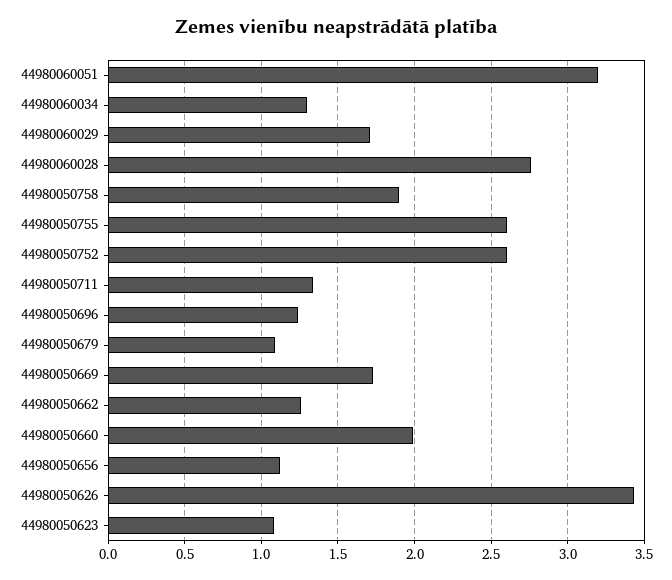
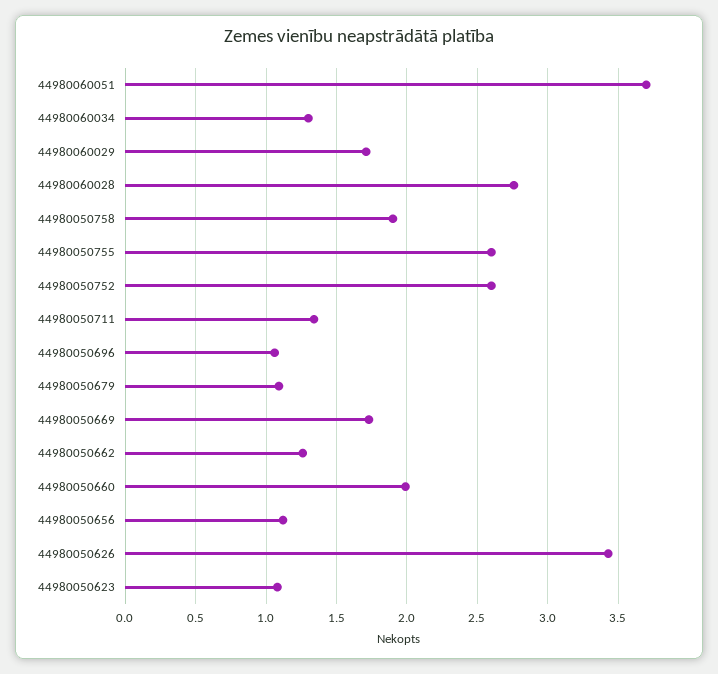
  {
-   "44980060051": 3.2,
+   "44980060051": 3.7,
    "44980060034": 1.3,
    "44980060029": 1.7,
    "44980060028": 2.75,
    "44980050758": 1.9,
    "44980050755": 2.6,
    "44980050752": 2.6,
    "44980050711": 1.35,
-   "44980050696": 1.25,
+   "44980050696": 1.05,
    "44980050679": 1.1,
    "44980050669": 1.75,
    "44980050662": 1.25,
    "44980050660": 2,
    "44980050656": 1.1,
    "44980050626": 3.45,
    "44980050623": 1.1
  }

